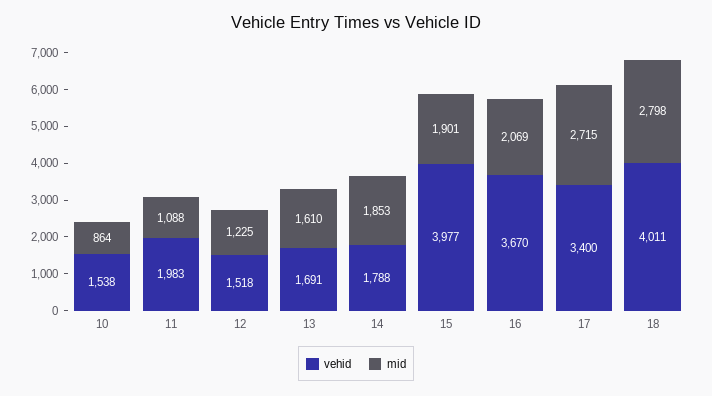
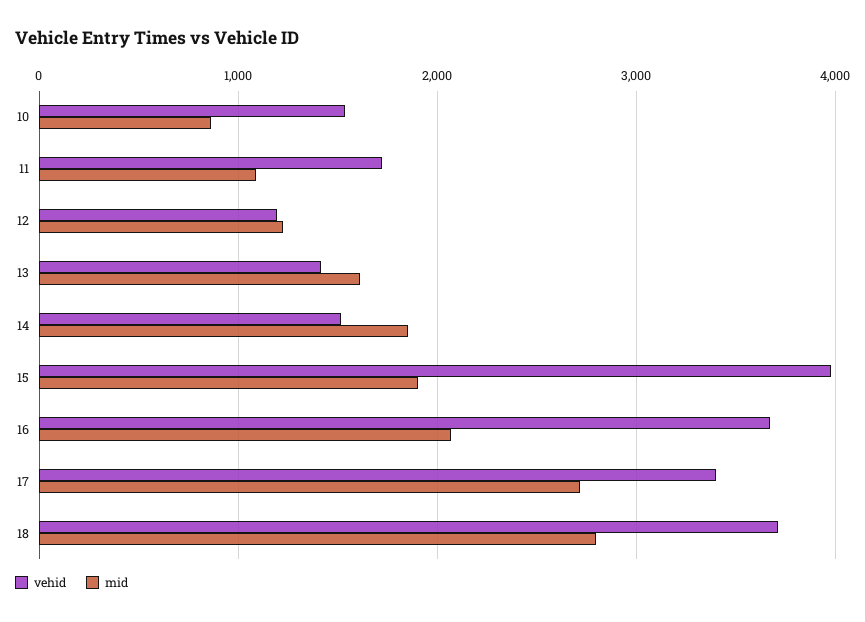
  {
    "vehid": {
      "10": 1538,
-     "11": 1983,
+     "11": 1700,
-     "12": 1518,
+     "12": 1200,
-     "13": 1691,
+     "13": 1400,
-     "14": 1788,
+     "14": 1500,
      "15": 3977,
      "16": 3670,
      "17": 3400,
-     "18": 4011
+     "18": 3700
    },
    "mid": {
      "10": 864,
      "11": 1088,
      "12": 1225,
      "13": 1610,
      "14": 1853,
      "15": 1901,
      "16": 2069,
      "17": 2715,
      "18": 2798
    }
  }

